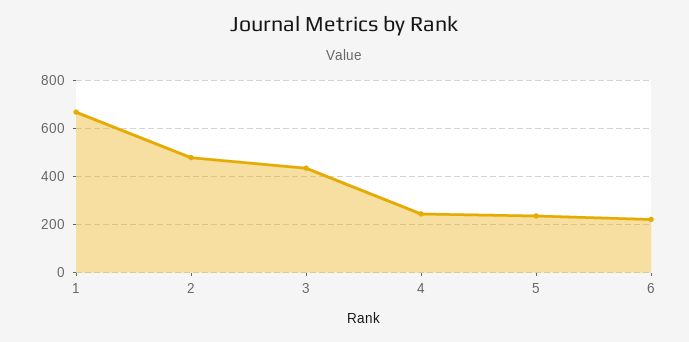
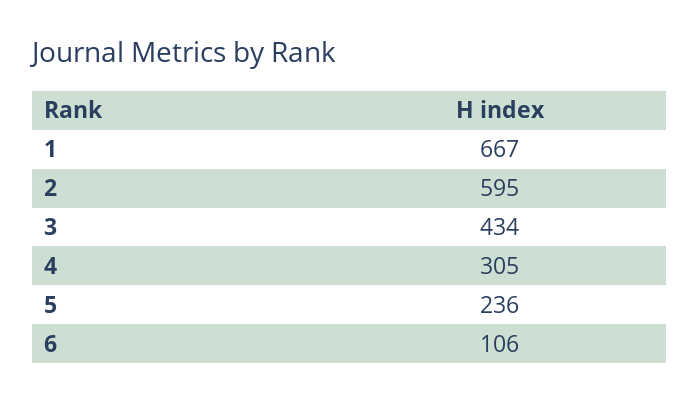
  {
    "1": 667,
-   "2": 475,
+   "2": 595,
    "3": 434,
-   "4": 250,
+   "4": 305,
    "5": 236,
-   "6": 225
+   "6": 106
  }

